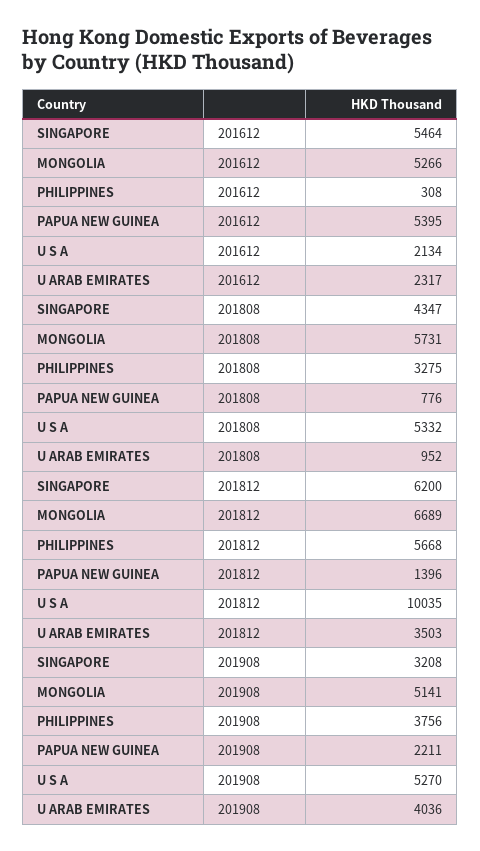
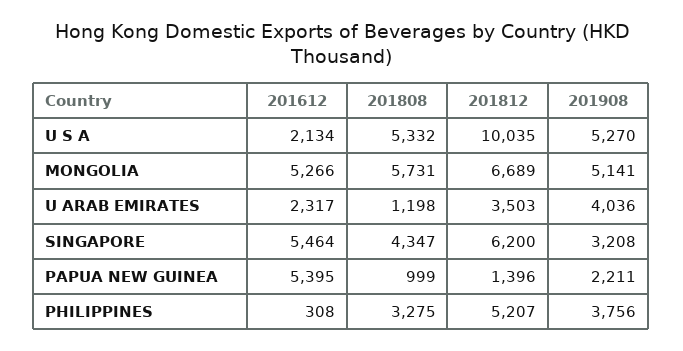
  {
    "SINGAPORE": {
      "201612": 5464,
      "201808": 4347,
      "201812": 6200,
      "201908": 3208
    },
    "MONGOLIA": {
      "201612": 5266,
      "201808": 5731,
      "201812": 6689,
      "201908": 5141
    },
    "PHILIPPINES": {
      "201612": 308,
      "201808": 3275,
-     "201812": 5668,
+     "201812": 5207,
      "201908": 3756
    },
    "PAPUA NEW GUINEA": {
      "201612": 5395,
-     "201808": 776,
+     "201808": 999,
      "201812": 1396,
      "201908": 2211
    },
    "U S A": {
      "201612": 2134,
      "201808": 5332,
      "201812": 10035,
      "201908": 5270
    },
    "U ARAB EMIRATES": {
      "201612": 2317,
-     "201808": 952,
+     "201808": 1198,
      "201812": 3503,
      "201908": 4036
    }
  }

